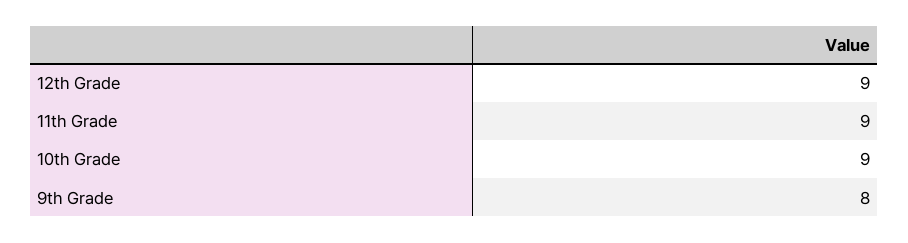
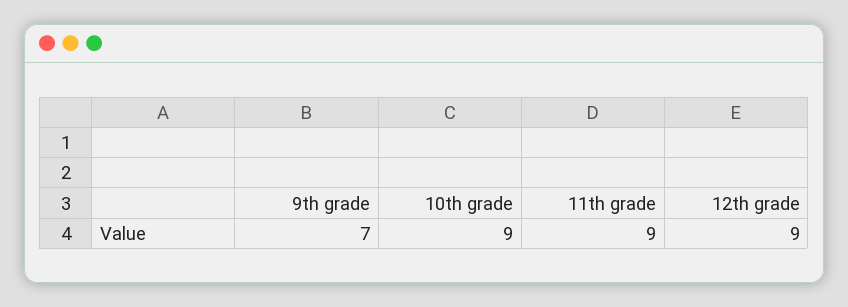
  {
    "12th Grade": 9,
    "11th Grade": 9,
    "10th Grade": 9,
-   "9th Grade": 8
+   "9th Grade": 7
  }

